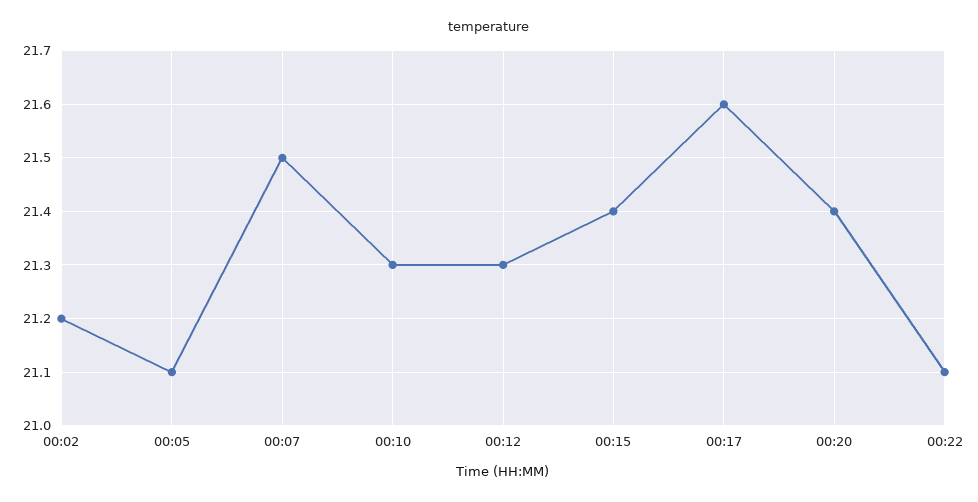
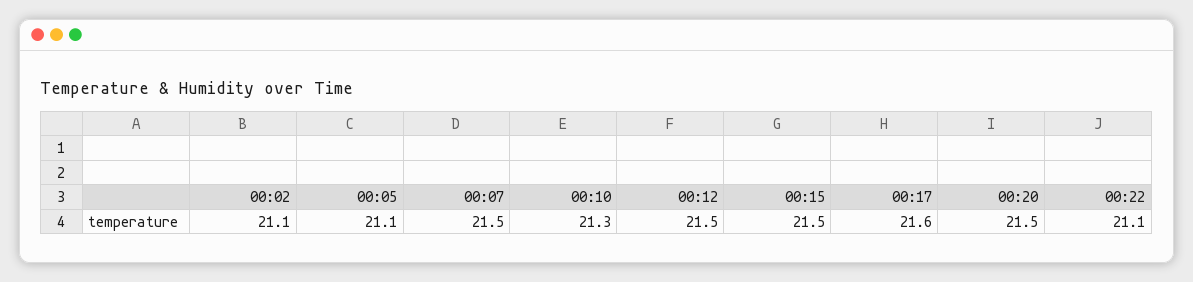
  {
-   "00:02": 21.2,
+   "00:02": 21.1,
    "00:05": 21.1,
    "00:07": 21.5,
    "00:10": 21.3,
-   "00:12": 21.3,
+   "00:12": 21.5,
-   "00:15": 21.4,
+   "00:15": 21.5,
    "00:17": 21.6,
-   "00:20": 21.4,
+   "00:20": 21.5,
    "00:22": 21.1
  }

